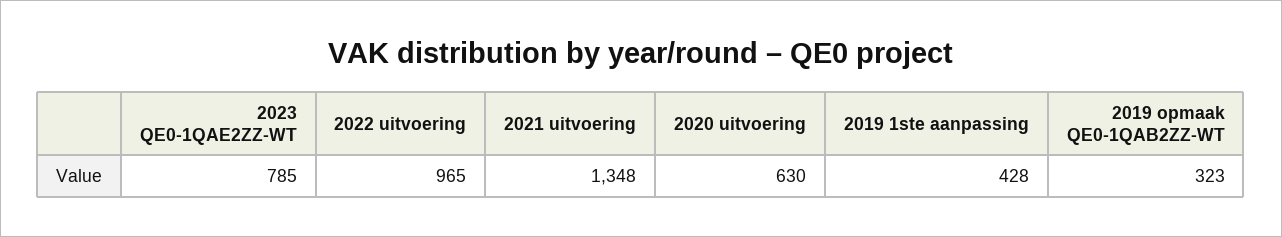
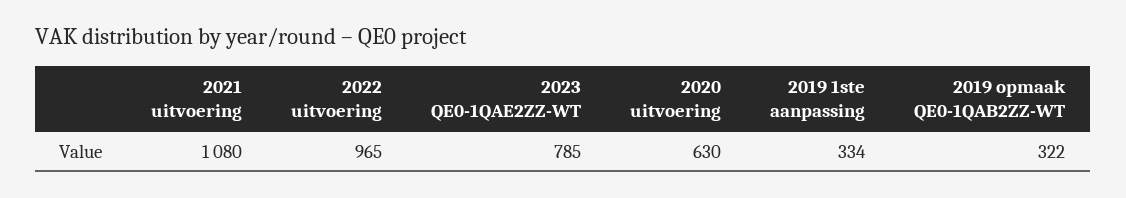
  {
    "2023 QE0-1QAE2ZZ-WT": 785,
    "2022 uitvoering": 965,
-   "2021 uitvoering": 1348,
+   "2021 uitvoering": 1080,
    "2020 uitvoering": 630,
-   "2019 1ste aanpassing": 428,
+   "2019 1ste aanpassing": 334,
-   "2019 opmaak QE0-1QAB2ZZ-WT": 323
+   "2019 opmaak QE0-1QAB2ZZ-WT": 322
  }

